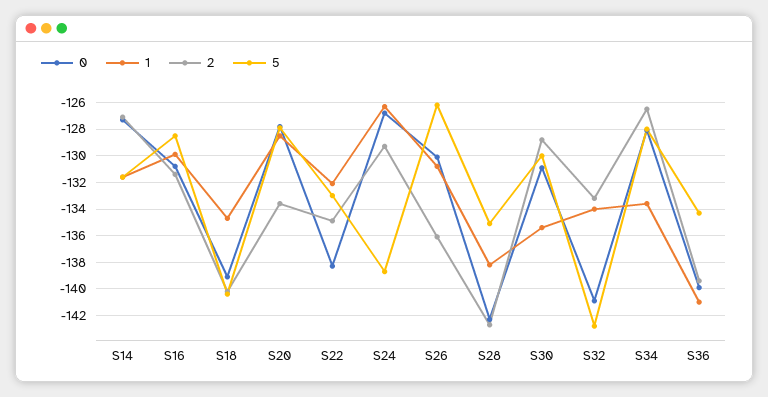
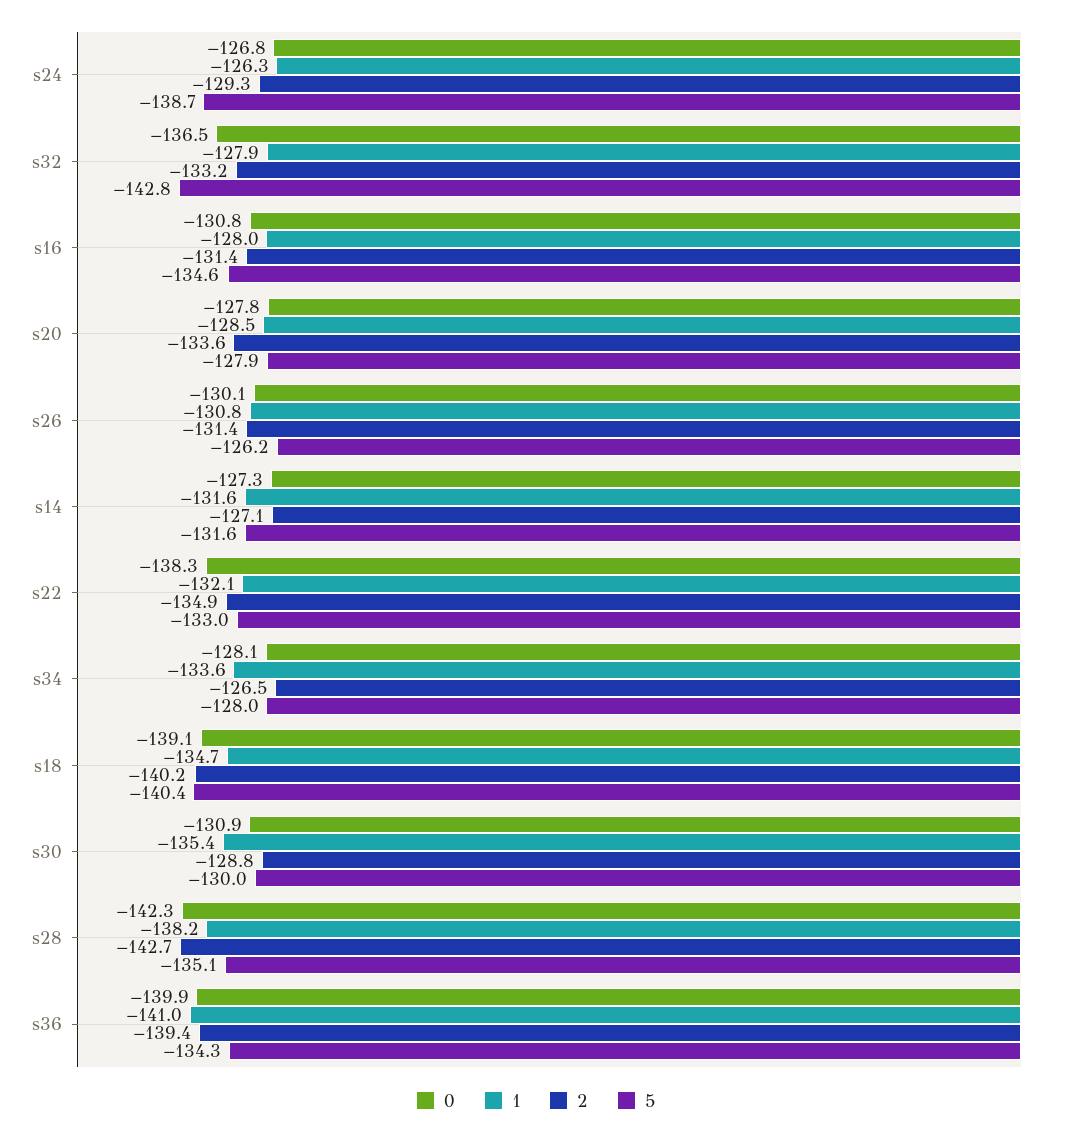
  {
    "0": {
      "S14": -127.3,
      "S16": -130.8,
      "S18": -139.1,
      "S20": -127.8,
      "S22": -138.3,
      "S24": -126.8,
      "S26": -130.1,
      "S28": -142.3,
      "S30": -130.9,
-     "S32": -141,
+     "S32": -136.5,
      "S34": -128.1,
      "S36": -139.9
    },
    "1": {
      "S14": -131.6,
-     "S16": -130,
+     "S16": -128,
      "S18": -134.7,
      "S20": -128.5,
      "S22": -132.1,
      "S24": -126.3,
      "S26": -130.8,
      "S28": -138.2,
      "S30": -135.4,
-     "S32": -134,
+     "S32": -127.9,
      "S34": -133.6,
      "S36": -141
    },
    "2": {
      "S14": -127.1,
      "S16": -131.4,
      "S18": -140.2,
      "S20": -133.6,
      "S22": -134.9,
      "S24": -129.3,
-     "S26": -136,
+     "S26": -131.4,
      "S28": -142.7,
      "S30": -128.8,
      "S32": -133.2,
      "S34": -126.5,
      "S36": -139.4
    },
    "5": {
      "S14": -131.6,
-     "S16": -128.5,
+     "S16": -134.6,
      "S18": -140.4,
      "S20": -127.9,
      "S22": -133,
      "S24": -138.7,
      "S26": -126.2,
      "S28": -135.1,
      "S30": -130,
      "S32": -142.8,
      "S34": -128,
      "S36": -134.3
    }
  }

